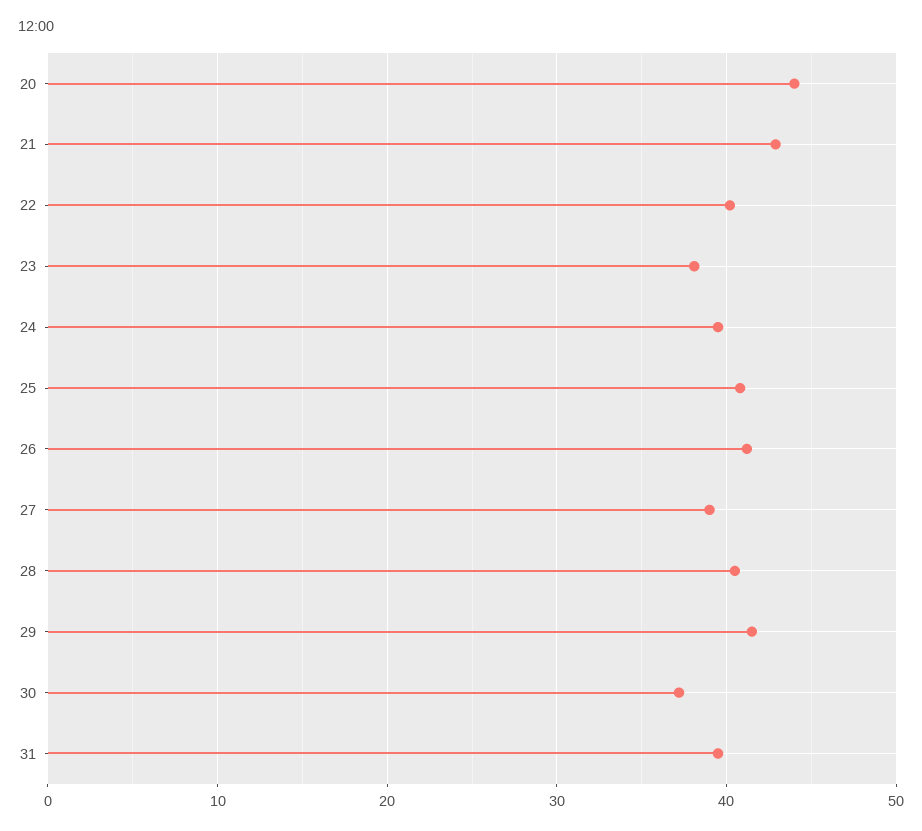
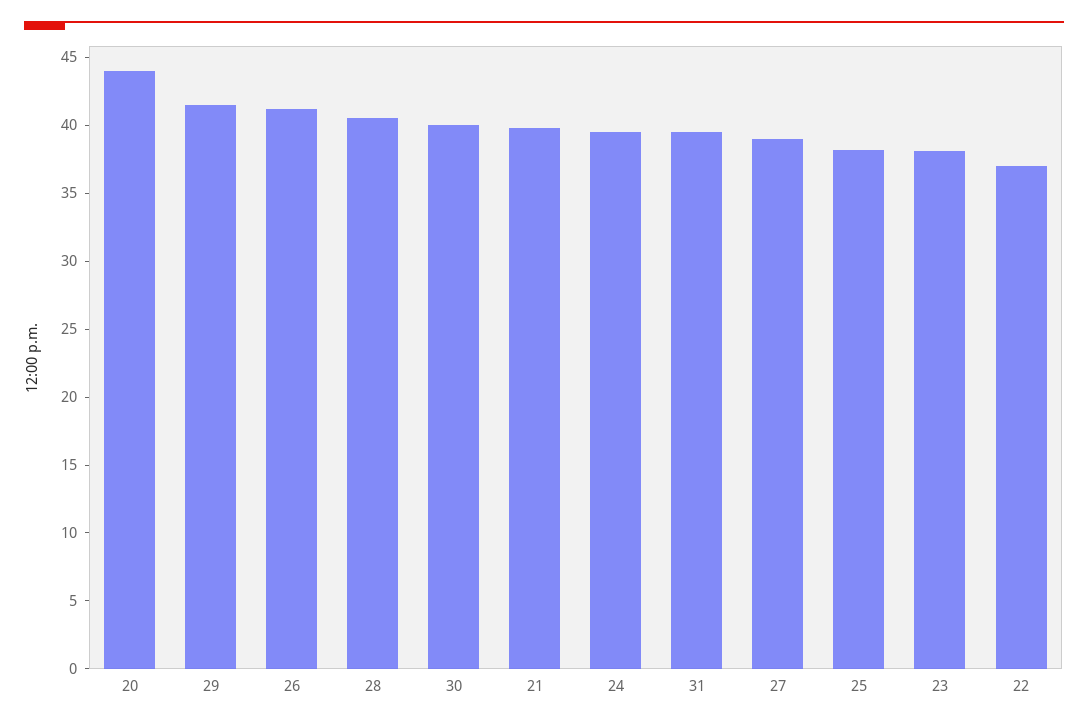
  {
    "20": 44,
-   "21": 43,
+   "21": 40,
-   "22": 40,
+   "22": 37,
    "23": 38,
    "24": 40,
-   "25": 41,
+   "25": 38,
    "26": 41,
    "27": 39,
    "28": 41,
    "29": 42,
-   "30": 37,
+   "30": 40,
    "31": 40
  }

